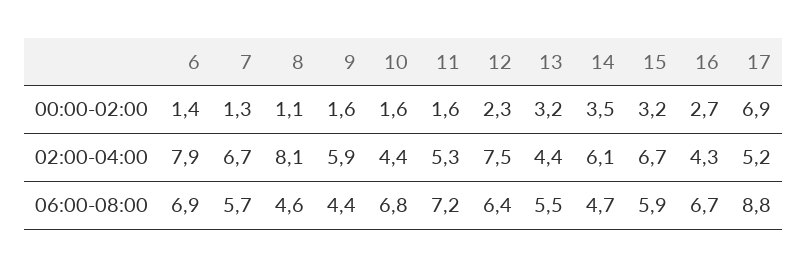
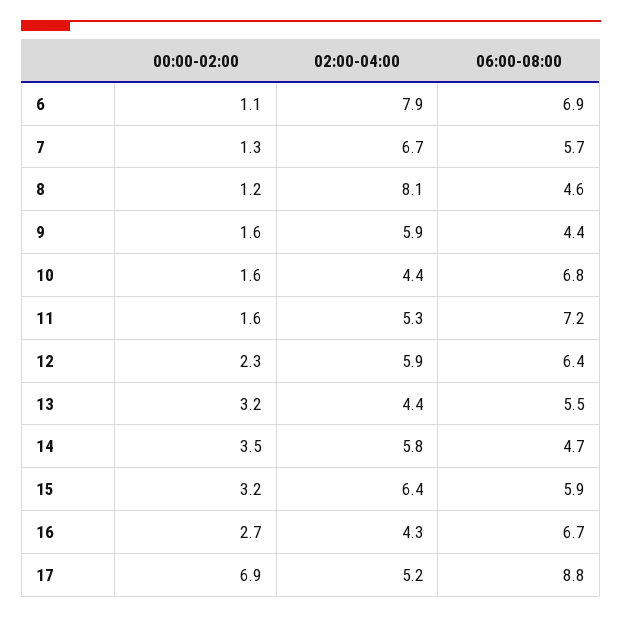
  {
    "6": {
-     "00:00-02:00": 1.4,
+     "00:00-02:00": 1.1,
      "02:00-04:00": 7.9,
      "06:00-08:00": 6.9
    },
    "7": {
      "00:00-02:00": 1.3,
      "02:00-04:00": 6.7,
      "06:00-08:00": 5.7
    },
    "8": {
-     "00:00-02:00": 1.1,
+     "00:00-02:00": 1.2,
      "02:00-04:00": 8.1,
      "06:00-08:00": 4.6
    },
    "9": {
      "00:00-02:00": 1.6,
      "02:00-04:00": 5.9,
      "06:00-08:00": 4.4
    },
    "10": {
      "00:00-02:00": 1.6,
      "02:00-04:00": 4.4,
      "06:00-08:00": 6.8
    },
    "11": {
      "00:00-02:00": 1.6,
      "02:00-04:00": 5.3,
      "06:00-08:00": 7.2
    },
    "12": {
      "00:00-02:00": 2.3,
-     "02:00-04:00": 7.5,
+     "02:00-04:00": 5.9,
      "06:00-08:00": 6.4
    },
    "13": {
      "00:00-02:00": 3.2,
      "02:00-04:00": 4.4,
      "06:00-08:00": 5.5
    },
    "14": {
      "00:00-02:00": 3.5,
-     "02:00-04:00": 6.1,
+     "02:00-04:00": 5.8,
      "06:00-08:00": 4.7
    },
    "15": {
      "00:00-02:00": 3.2,
-     "02:00-04:00": 6.7,
+     "02:00-04:00": 6.4,
      "06:00-08:00": 5.9
    },
    "16": {
      "00:00-02:00": 2.7,
      "02:00-04:00": 4.3,
      "06:00-08:00": 6.7
    },
    "17": {
      "00:00-02:00": 6.9,
      "02:00-04:00": 5.2,
      "06:00-08:00": 8.8
    }
  }

